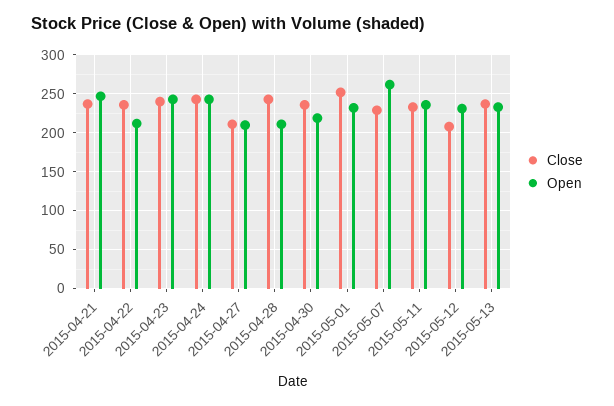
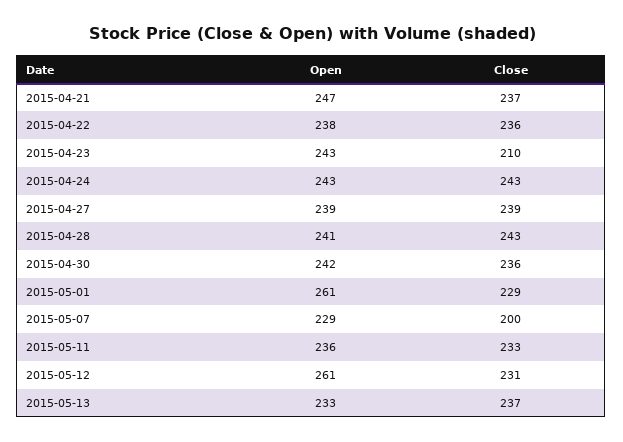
  {
    "Close": {
      "2015-04-21": 237,
      "2015-04-22": 236,
-     "2015-04-23": 240,
+     "2015-04-23": 210,
      "2015-04-24": 243,
-     "2015-04-27": 210,
+     "2015-04-27": 239,
      "2015-04-28": 243,
      "2015-04-30": 236,
-     "2015-05-01": 250,
+     "2015-05-01": 229,
-     "2015-05-07": 230,
+     "2015-05-07": 200,
      "2015-05-11": 233,
-     "2015-05-12": 210,
+     "2015-05-12": 231,
      "2015-05-13": 237
    },
    "Open": {
      "2015-04-21": 247,
-     "2015-04-22": 210,
+     "2015-04-22": 238,
      "2015-04-23": 243,
      "2015-04-24": 243,
-     "2015-04-27": 210,
+     "2015-04-27": 239,
-     "2015-04-28": 210,
+     "2015-04-28": 241,
-     "2015-04-30": 220,
+     "2015-04-30": 242,
-     "2015-05-01": 230,
+     "2015-05-01": 261,
-     "2015-05-07": 260,
+     "2015-05-07": 229,
      "2015-05-11": 236,
-     "2015-05-12": 230,
+     "2015-05-12": 261,
      "2015-05-13": 233
    }
  }

